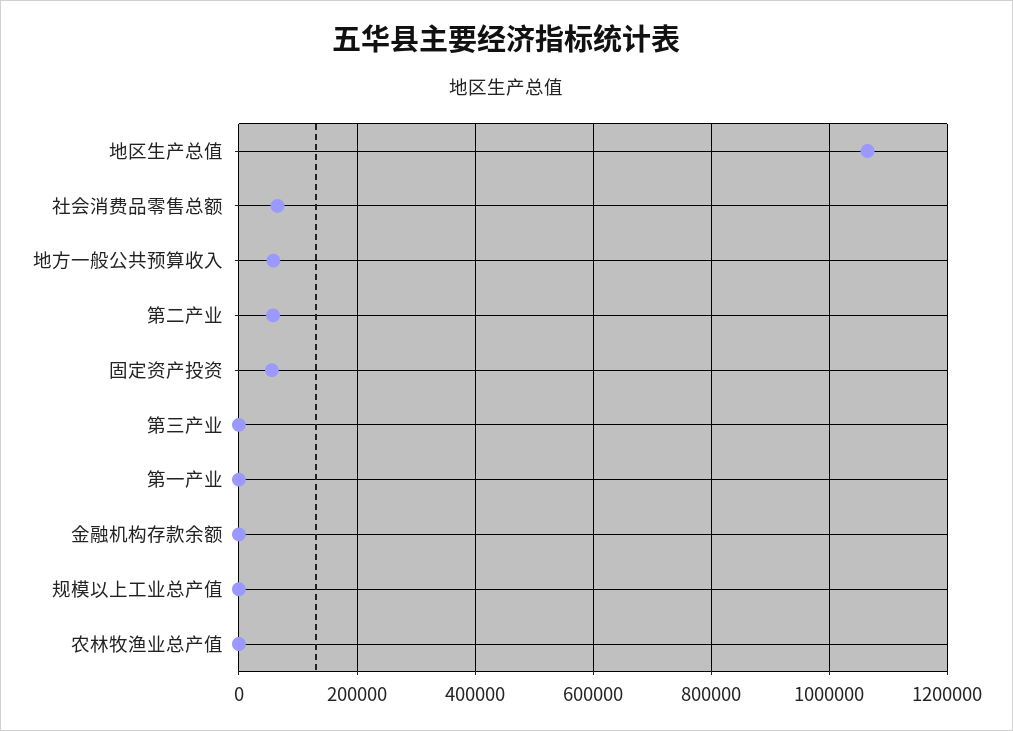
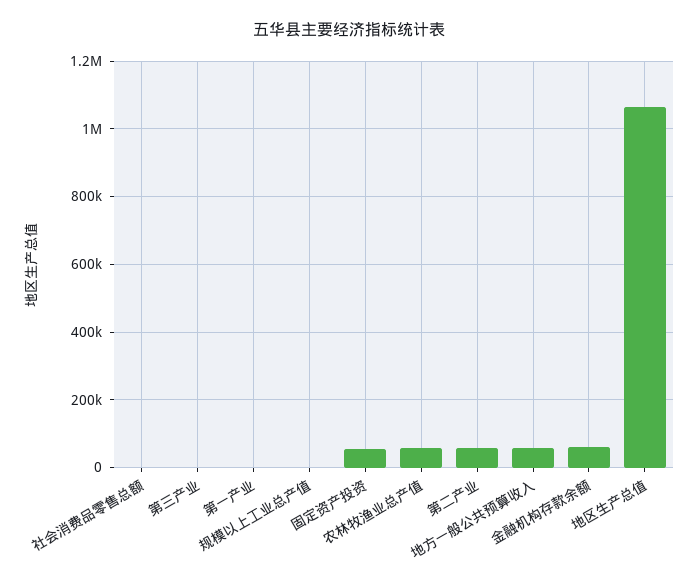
  {
    "地区生产总值": 1060000,
-   "社会消费品零售总额": 60000,
+   "社会消费品零售总额": 0,
    "地方一般公共预算收入": 60000,
    "第二产业": 60000,
    "固定资产投资": 60000,
    "第三产业": 0,
    "第一产业": 0,
-   "金融机构存款余额": 0,
+   "金融机构存款余额": 60000,
    "规模以上工业总产值": 0,
-   "农林牧渔业总产值": 0
+   "农林牧渔业总产值": 60000
  }

